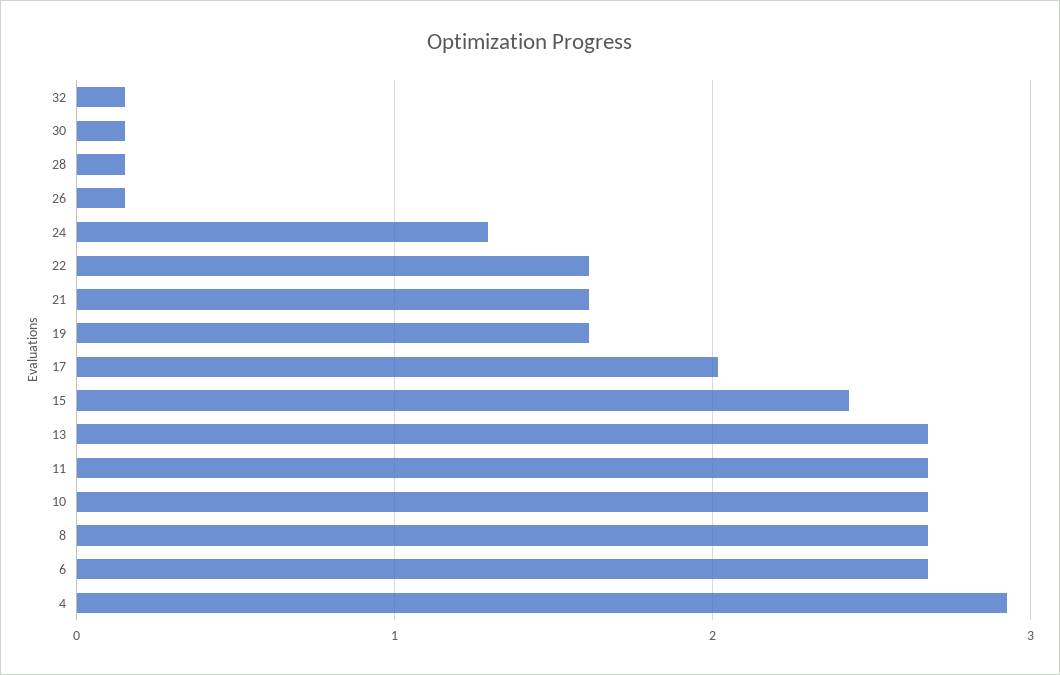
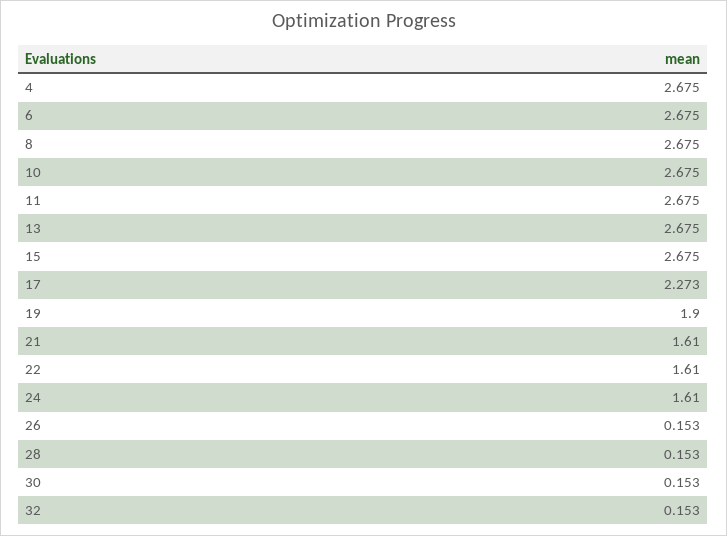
  {
    "32": 0.153,
    "30": 0.153,
    "28": 0.153,
    "26": 0.153,
-   "24": 1.3,
+   "24": 1.61,
    "22": 1.61,
    "21": 1.61,
-   "19": 1.6,
+   "19": 1.9,
-   "17": 2,
+   "17": 2.273,
-   "15": 2.4,
+   "15": 2.675,
    "13": 2.675,
    "11": 2.675,
    "10": 2.675,
    "8": 2.675,
    "6": 2.675,
-   "4": 2.9
+   "4": 2.675
  }

